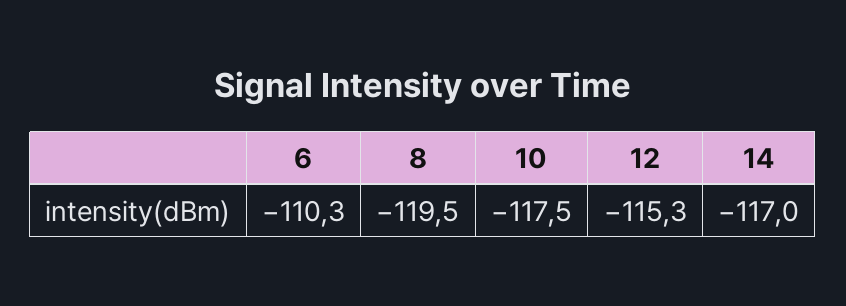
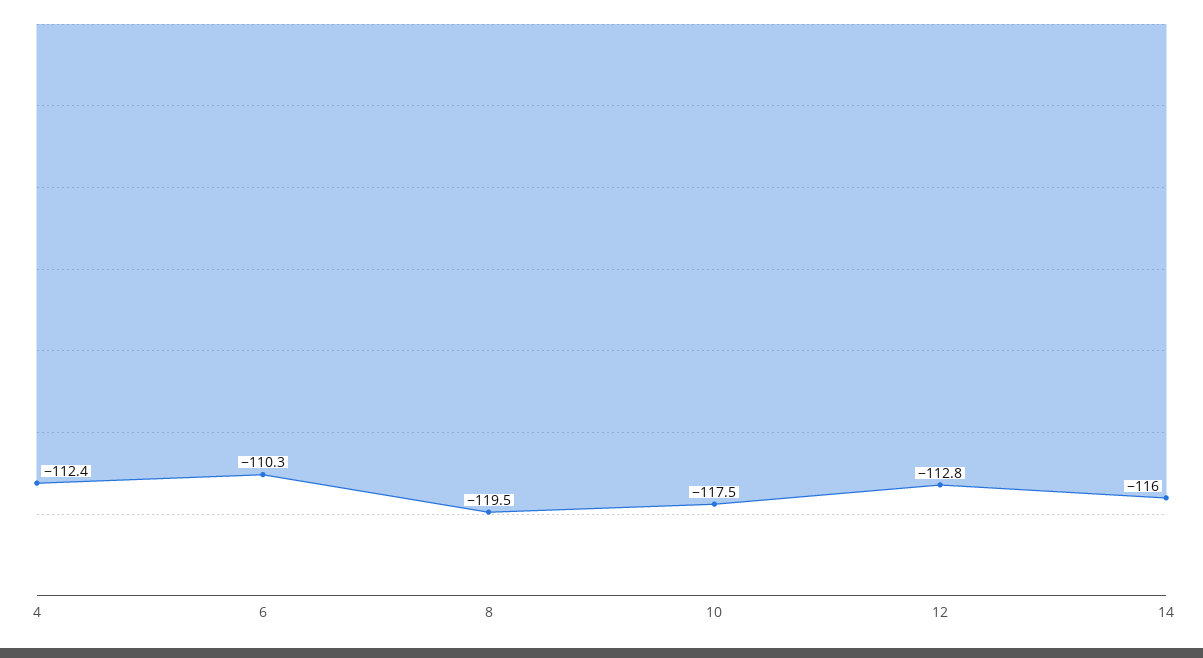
  {
    "6": -110.3,
    "8": -119.5,
    "10": -117.5,
-   "12": -115.3,
+   "12": -112.8,
-   "14": -117
+   "14": -116,
+   "4": -112.4
  }

